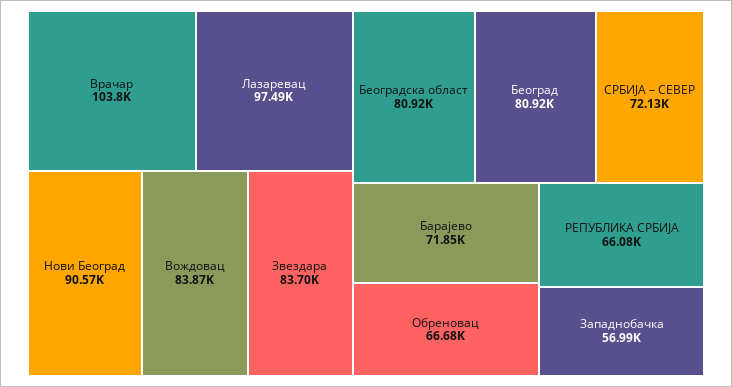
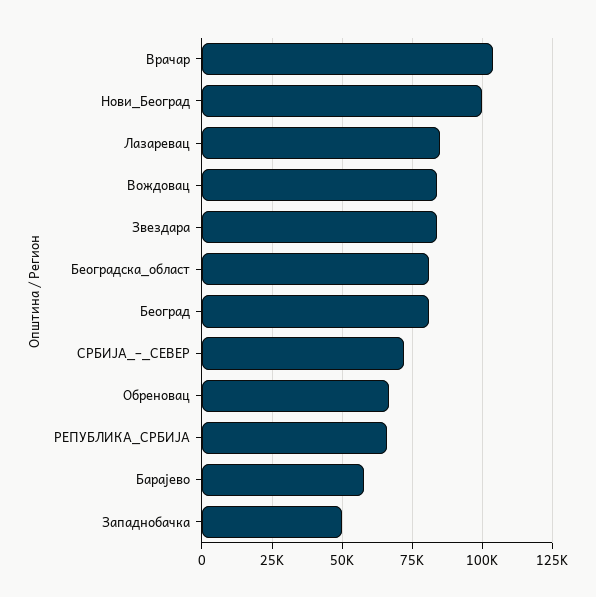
  {
    "Врачар": 103800,
-   "Лазаревац": 97490,
+   "Лазаревац": 85000,
-   "Нови Београд": 90570,
+   "Нови Београд": 100000,
    "Вождовац": 83870,
    "Звездара": 83700,
    "Београдска област": 80920,
    "Београд": 80920,
    "СРБИЈА – СЕВЕР": 72130,
-   "Барајево": 71850,
+   "Барајево": 57500,
    "Обреновац": 66680,
    "РЕПУБЛИКА СРБИЈА": 66080,
-   "Западнобачка": 56990
+   "Западнобачка": 50000
  }

